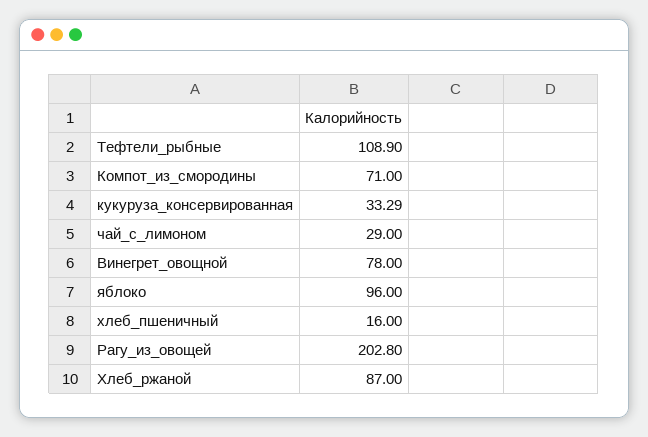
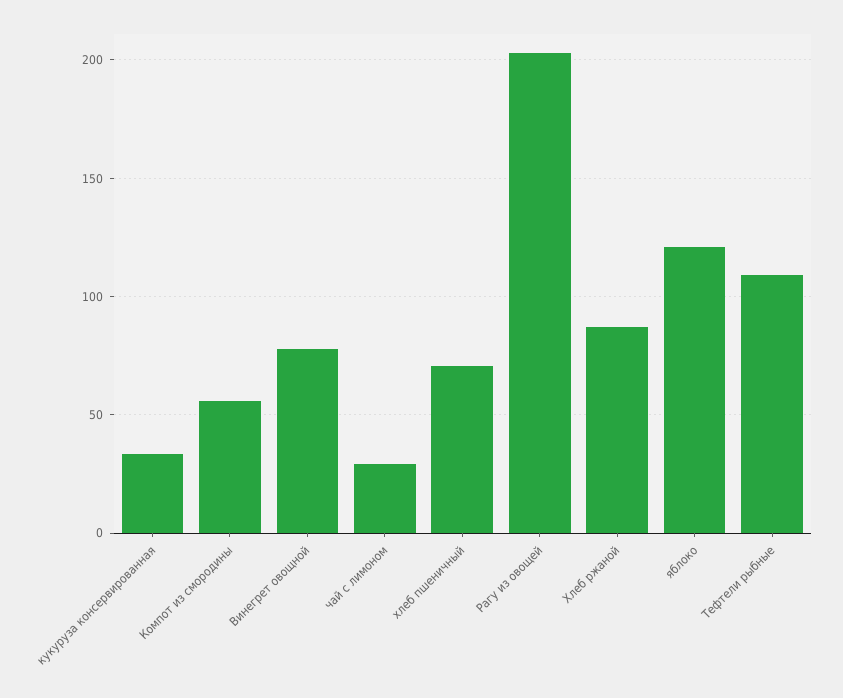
  {
    "Тефтели_рыбные": 108.9,
-   "Компот_из_смородины": 71,
+   "Компот_из_смородины": 55,
    "кукуруза_консервированная": 33.29,
    "чай_с_лимоном": 29,
    "Винегрет_овощной": 78,
-   "яблоко": 96,
+   "яблоко": 120,
-   "хлеб_пшеничный": 16,
+   "хлеб_пшеничный": 70,
    "Рагу_из_овощей": 202.8,
    "Хлеб_ржаной": 87
  }

